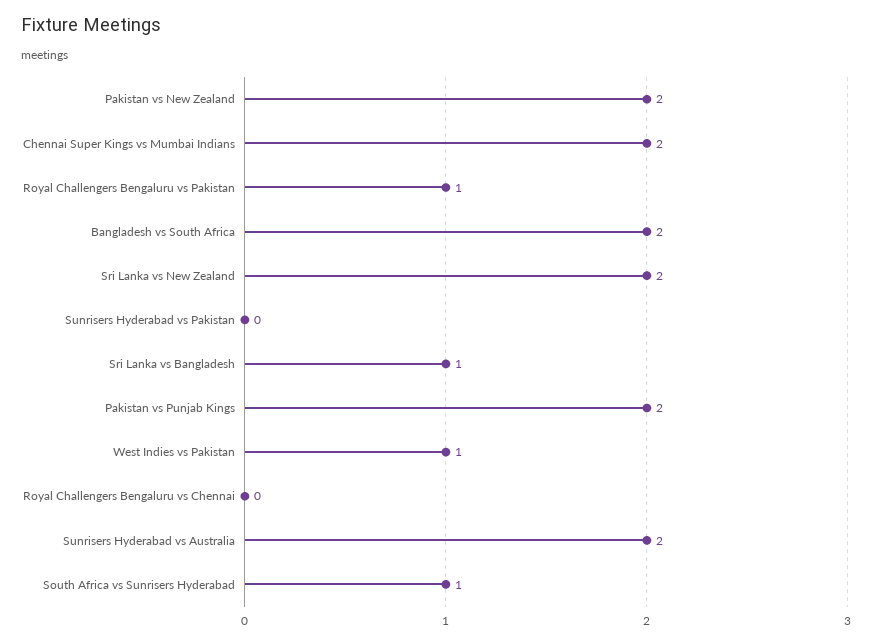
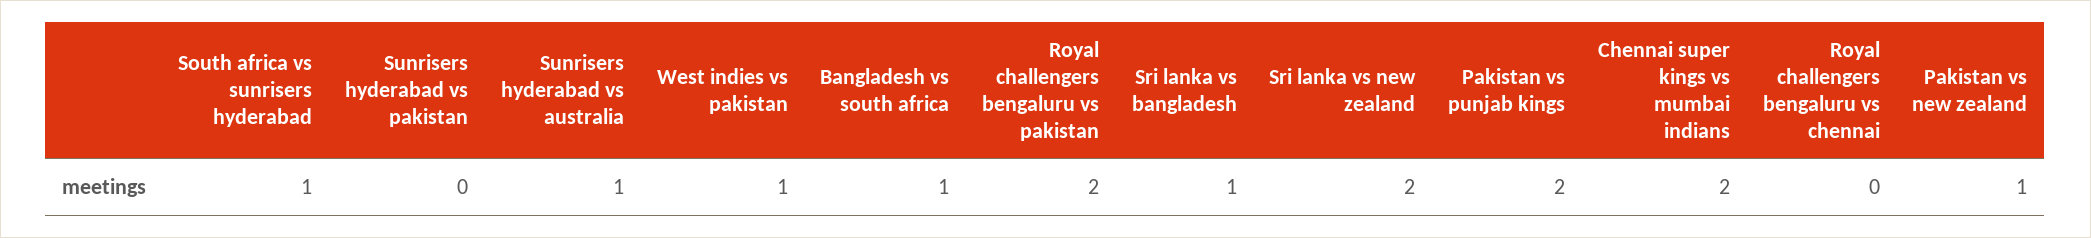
  {
-   "Pakistan vs New Zealand": 2,
+   "Pakistan vs New Zealand": 1,
    "Chennai Super Kings vs Mumbai Indians": 2,
-   "Royal Challengers Bengaluru vs Pakistan": 1,
+   "Royal Challengers Bengaluru vs Pakistan": 2,
-   "Bangladesh vs South Africa": 2,
+   "Bangladesh vs South Africa": 1,
    "Sri Lanka vs New Zealand": 2,
    "Sunrisers Hyderabad vs Pakistan": 0,
    "Sri Lanka vs Bangladesh": 1,
    "Pakistan vs Punjab Kings": 2,
    "West Indies vs Pakistan": 1,
    "Royal Challengers Bengaluru vs Chennai": 0,
-   "Sunrisers Hyderabad vs Australia": 2,
+   "Sunrisers Hyderabad vs Australia": 1,
    "South Africa vs Sunrisers Hyderabad": 1
  }

